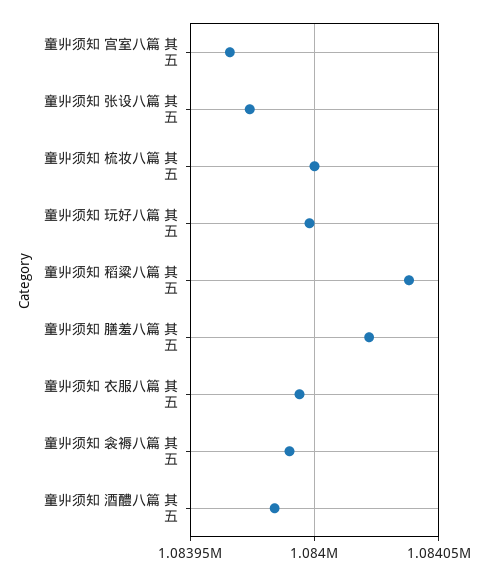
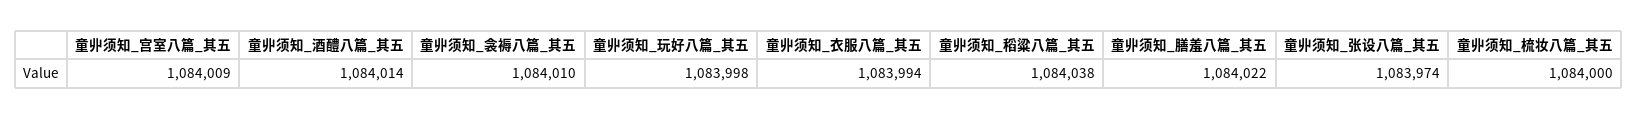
  {
-   "童丱须知 宫室八篇 其五": 1083965,
+   "童丱须知 宫室八篇 其五": 1084009,
    "童丱须知 张设八篇 其五": 1083974,
    "童丱须知 梳妆八篇 其五": 1084000,
    "童丱须知 玩好八篇 其五": 1083998,
    "童丱须知 稻粱八篇 其五": 1084038,
    "童丱须知 膳羞八篇 其五": 1084022,
    "童丱须知 衣服八篇 其五": 1083994,
-   "童丱须知 衾褥八篇 其五": 1083990,
+   "童丱须知 衾褥八篇 其五": 1084010,
-   "童丱须知 酒醴八篇 其五": 1083985
+   "童丱须知 酒醴八篇 其五": 1084014
  }

